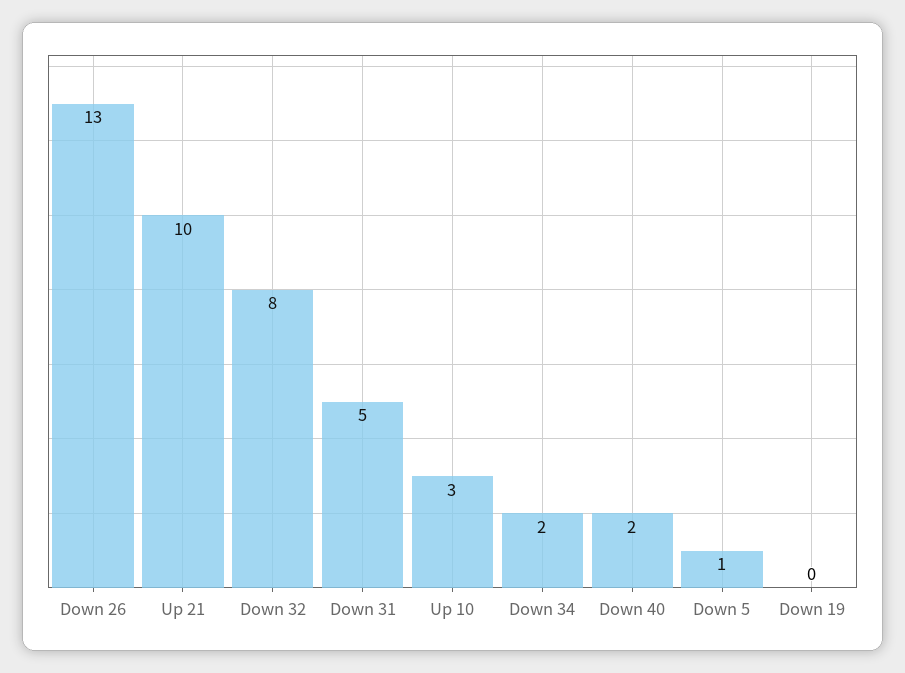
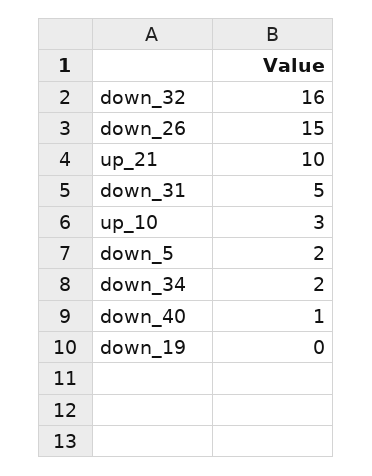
  {
-   "Down 26": 13,
+   "Down 26": 15,
    "Up 21": 10,
-   "Down 32": 8,
+   "Down 32": 16,
    "Down 31": 5,
    "Up 10": 3,
    "Down 34": 2,
-   "Down 40": 2,
+   "Down 40": 1,
-   "Down 5": 1,
+   "Down 5": 2,
    "Down 19": 0
  }

